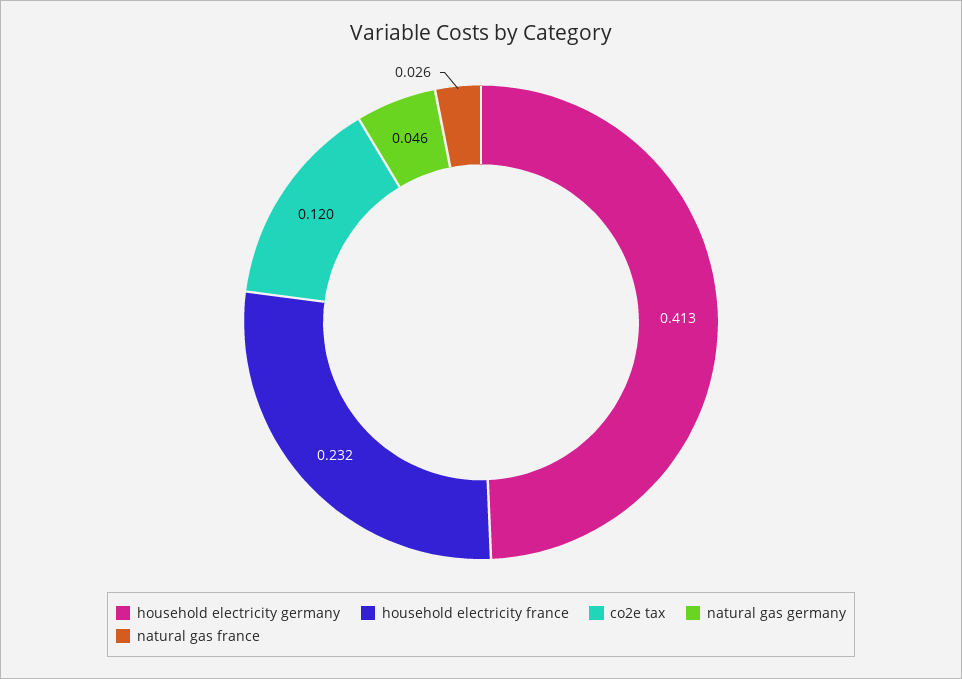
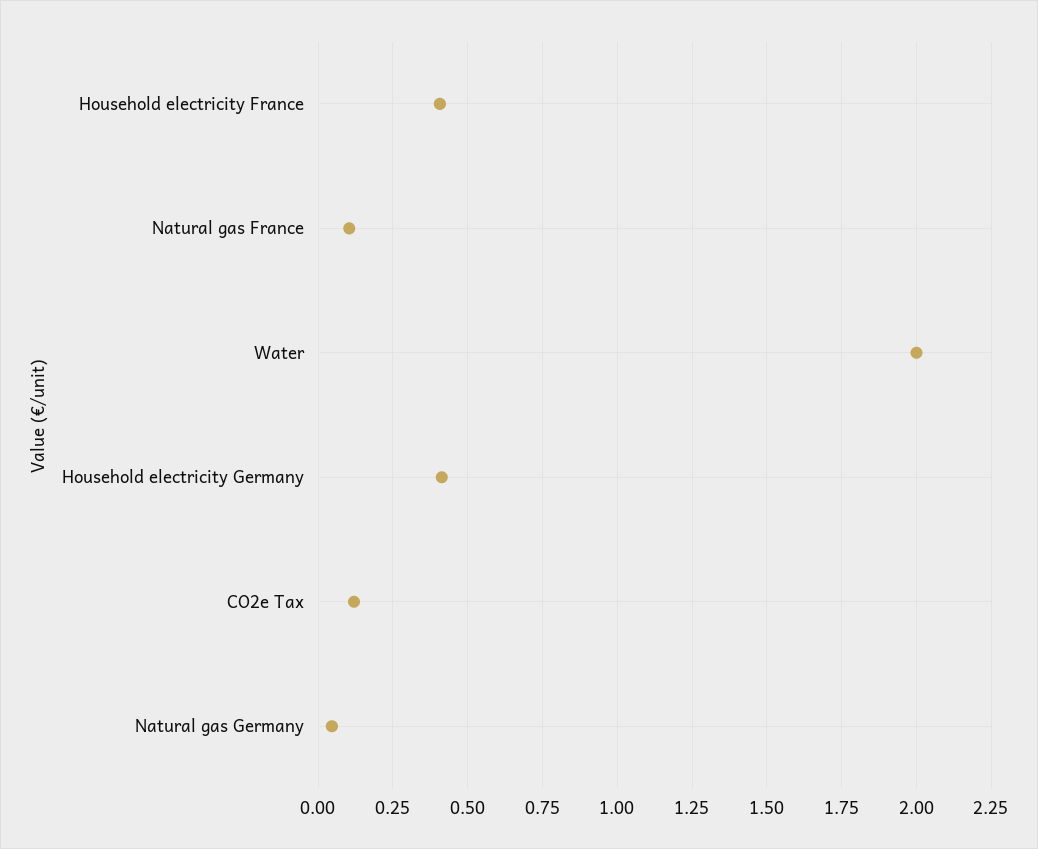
  {
    "household electricity germany": 0.413,
-   "household electricity france": 0.232,
+   "household electricity france": 0.4,
    "co2e tax": 0.12,
    "natural gas germany": 0.046,
-   "natural gas france": 0.026
+   "natural gas france": 0.1,
+   "Water": 2
  }

